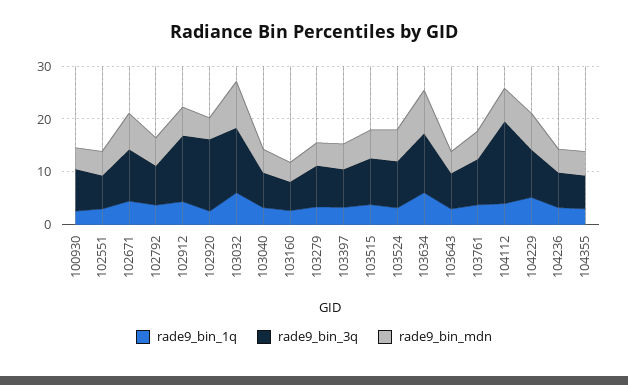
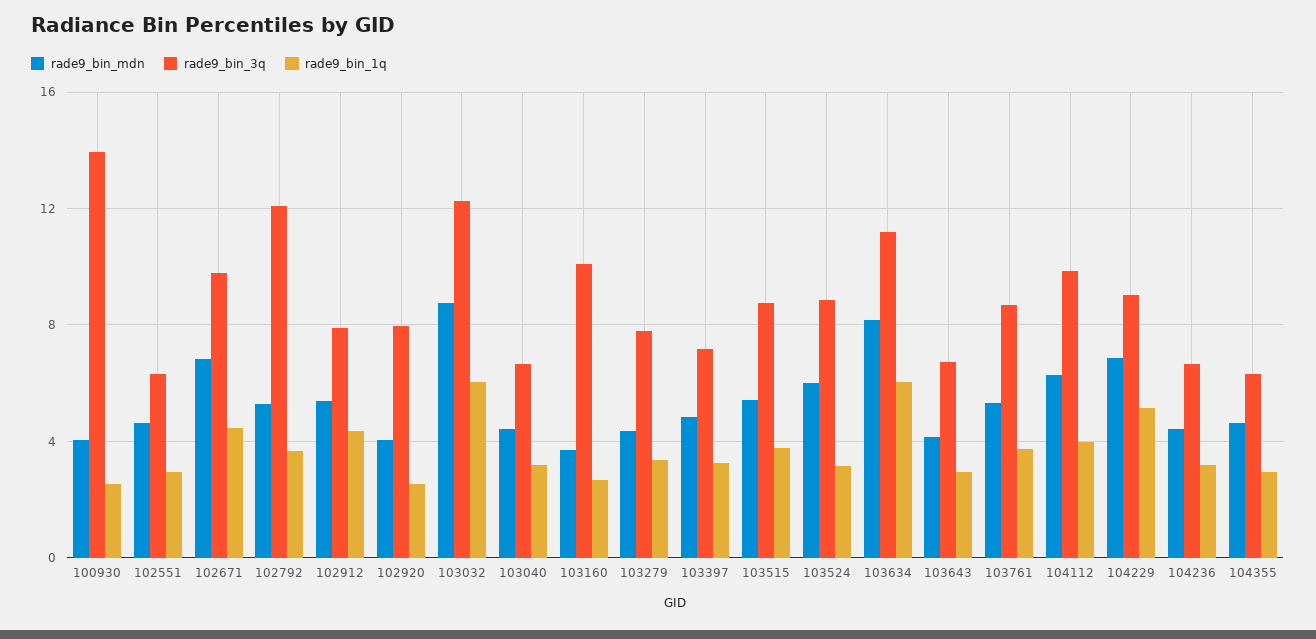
  {
    "rade9_bin_1q": {
      "100930": 2.5,
      "102551": 3,
      "102671": 4.5,
      "102792": 3.5,
      "102912": 4.5,
      "102920": 2.5,
      "103032": 6,
      "103040": 3,
      "103160": 2.5,
      "103279": 3.5,
      "103397": 3.5,
      "103515": 4,
      "103524": 3,
      "103634": 6,
      "103643": 3,
      "103761": 3.5,
      "104112": 4,
      "104229": 5,
      "104236": 3,
      "104355": 3
    },
    "rade9_bin_3q": {
-     "100930": 8,
+     "100930": 14,
      "102551": 6.5,
      "102671": 10,
-     "102792": 8,
+     "102792": 12,
-     "102912": 12,
+     "102912": 8,
-     "102920": 14,
+     "102920": 8,
      "103032": 12.5,
      "103040": 6.5,
-     "103160": 6,
+     "103160": 10,
      "103279": 8,
      "103397": 7,
      "103515": 8.5,
      "103524": 9,
      "103634": 11,
      "103643": 6.5,
      "103761": 8.5,
-     "104112": 16,
+     "104112": 10,
      "104229": 9,
      "104236": 6.5,
      "104355": 6.5
    },
    "rade9_bin_mdn": {
      "100930": 4,
      "102551": 4.5,
      "102671": 7,
      "102792": 5.5,
      "102912": 5.5,
      "102920": 4,
      "103032": 9,
      "103040": 4.5,
      "103160": 3.5,
      "103279": 4.5,
      "103397": 5,
      "103515": 5.5,
      "103524": 6,
      "103634": 8,
      "103643": 4,
      "103761": 5.5,
      "104112": 6.5,
      "104229": 7,
      "104236": 4.5,
      "104355": 4.5
    }
  }

